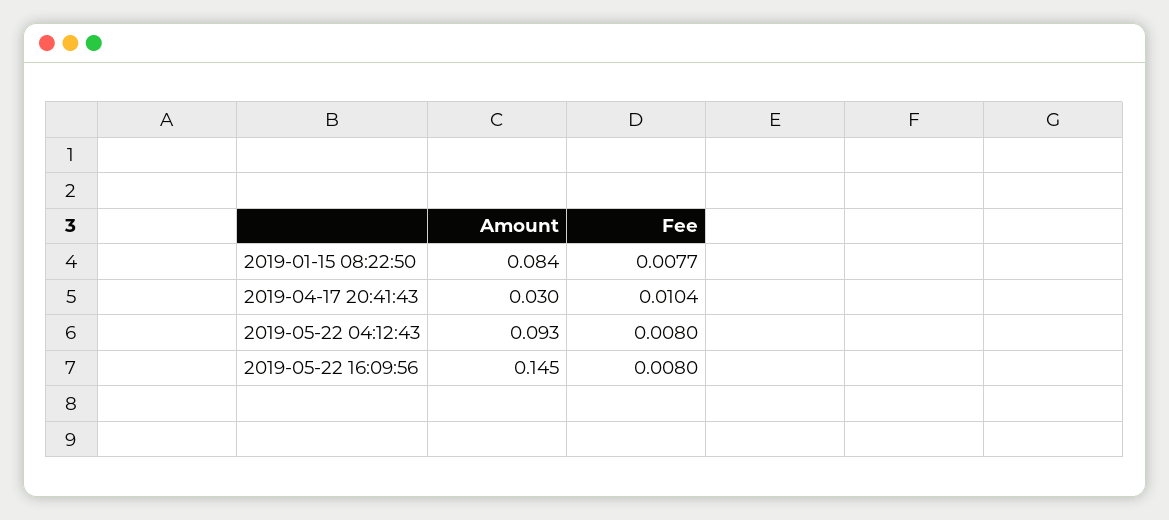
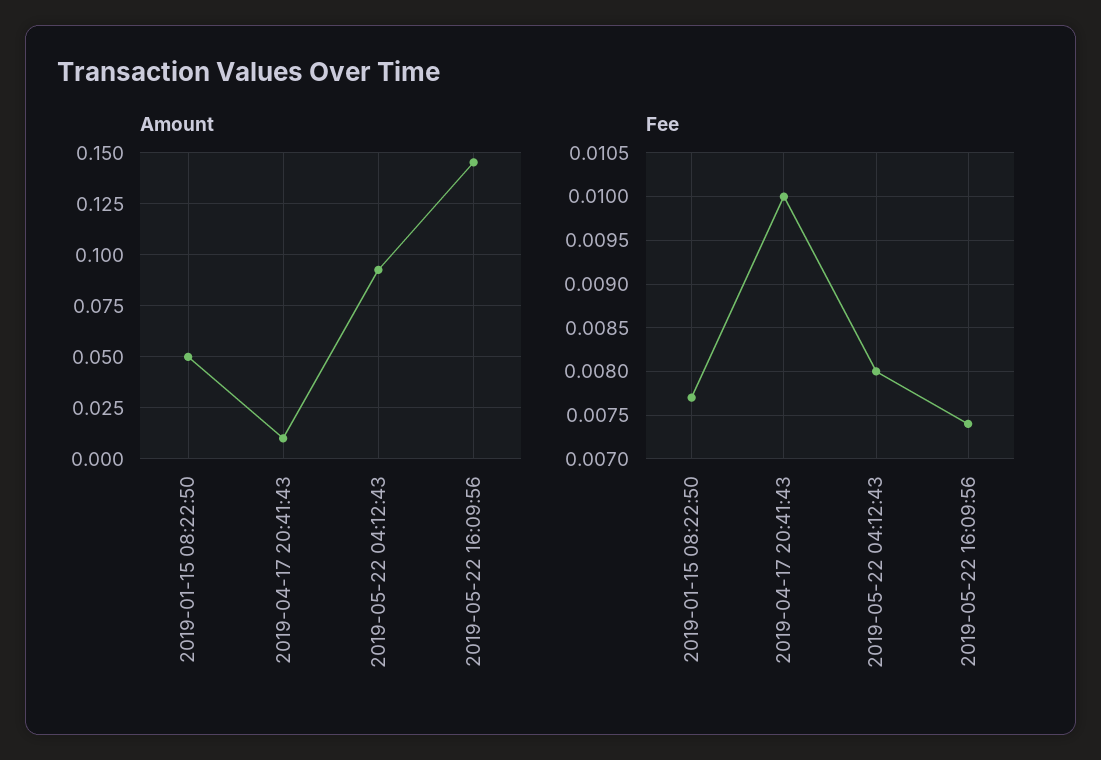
  {
    "Amount": {
-     "2019-01-15 08:22:50": 0.084,
+     "2019-01-15 08:22:50": 0.05,
-     "2019-04-17 20:41:43": 0.03,
+     "2019-04-17 20:41:43": 0.01,
      "2019-05-22 04:12:43": 0.093,
      "2019-05-22 16:09:56": 0.145
    },
    "Fee": {
      "2019-01-15 08:22:50": 0.0077,
-     "2019-04-17 20:41:43": 0.0104,
+     "2019-04-17 20:41:43": 0.01,
      "2019-05-22 04:12:43": 0.008,
-     "2019-05-22 16:09:56": 0.008
+     "2019-05-22 16:09:56": 0.0074
    }
  }

